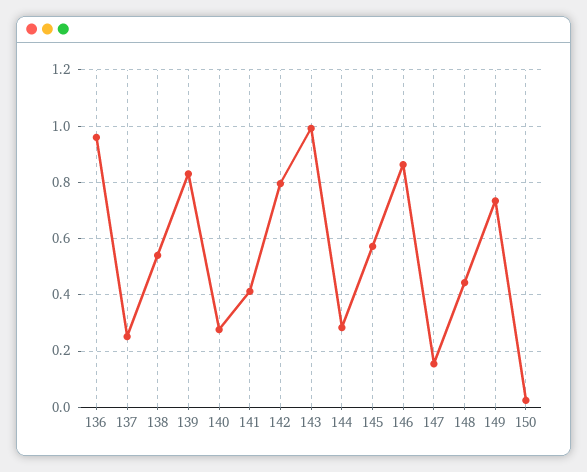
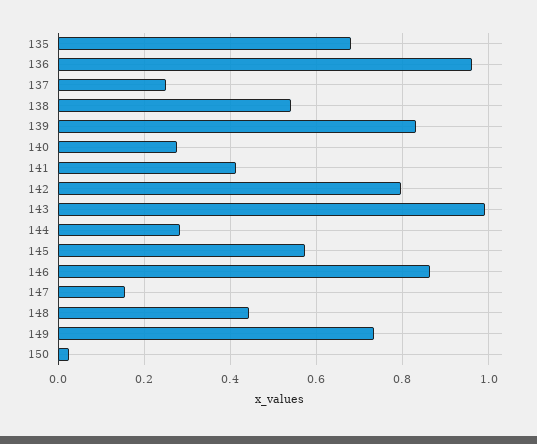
  {
    "136": 0.96,
    "137": 0.26,
    "138": 0.54,
    "139": 0.84,
    "140": 0.28,
    "141": 0.42,
    "142": 0.8,
    "143": 1,
    "144": 0.28,
    "145": 0.58,
    "146": 0.86,
    "147": 0.16,
    "148": 0.44,
    "149": 0.74,
-   "150": 0.02
+   "150": 0.02,
+   "135": 0.68
  }

